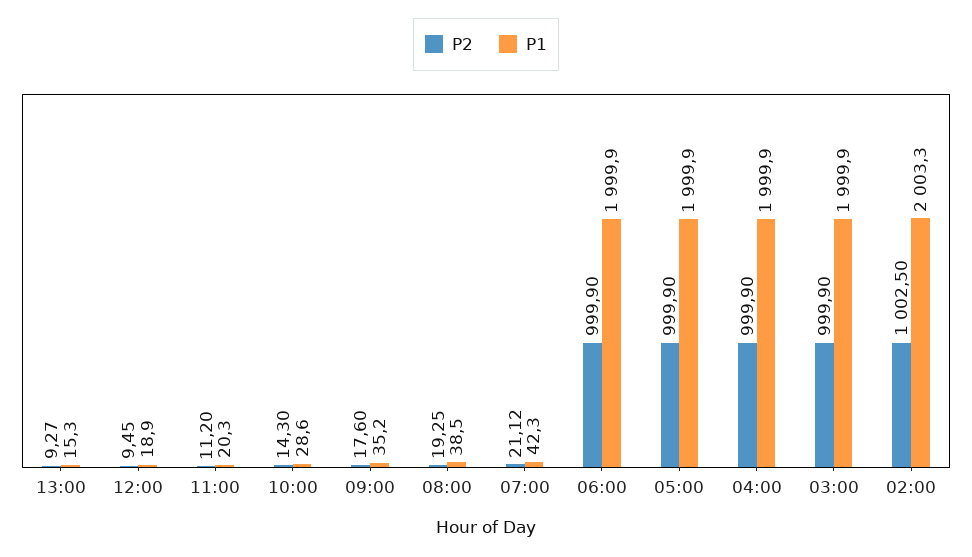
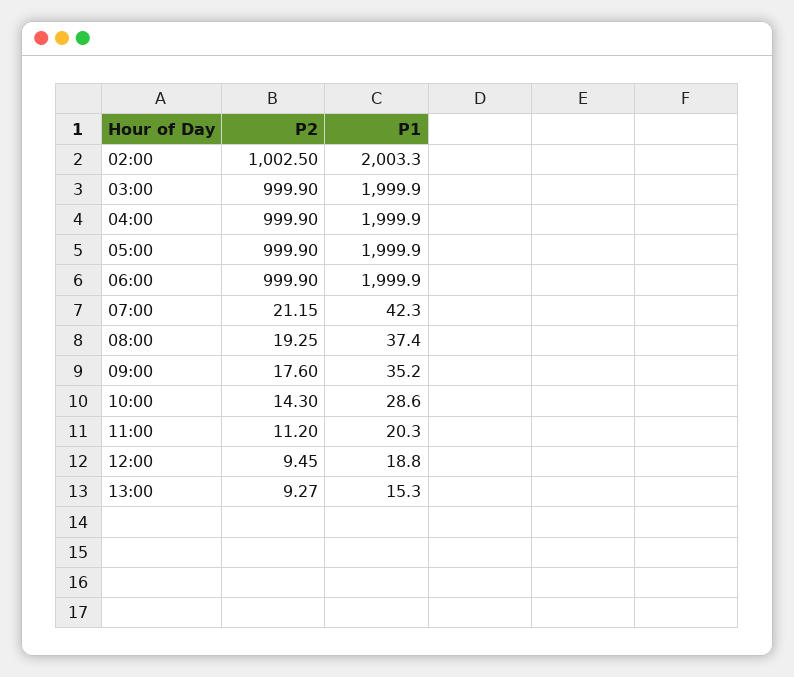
  {
    "P2": {
      "13:00": 9.27,
      "12:00": 9.45,
      "11:00": 11.2,
      "10:00": 14.3,
      "09:00": 17.6,
      "08:00": 19.25,
-     "07:00": 21.12,
+     "07:00": 21.15,
      "06:00": 999.9,
      "05:00": 999.9,
      "04:00": 999.9,
      "03:00": 999.9,
      "02:00": 1002.5
    },
    "P1": {
      "13:00": 15.3,
-     "12:00": 18.9,
+     "12:00": 18.8,
      "11:00": 20.3,
      "10:00": 28.6,
      "09:00": 35.2,
-     "08:00": 38.5,
+     "08:00": 37.4,
      "07:00": 42.3,
      "06:00": 1999.9,
      "05:00": 1999.9,
      "04:00": 1999.9,
      "03:00": 1999.9,
      "02:00": 2003.3
    }
  }

